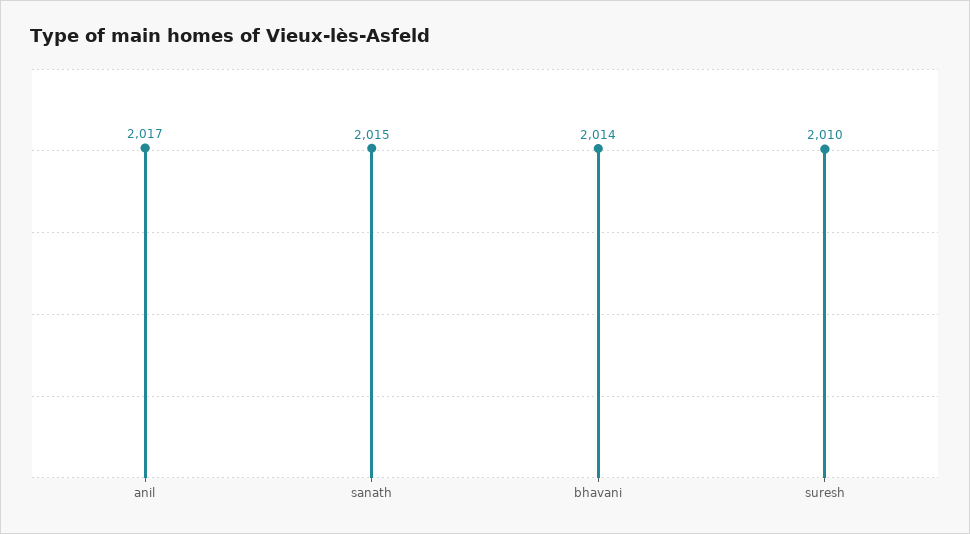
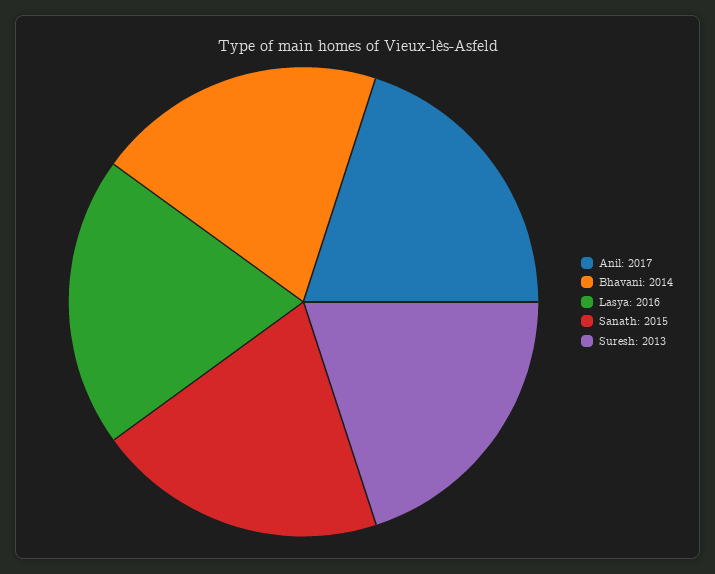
  {
    "anil": 2017,
    "sanath": 2015,
    "bhavani": 2014,
-   "suresh": 2010
+   "suresh": 2013,
+   "Lasya": 2016
  }

